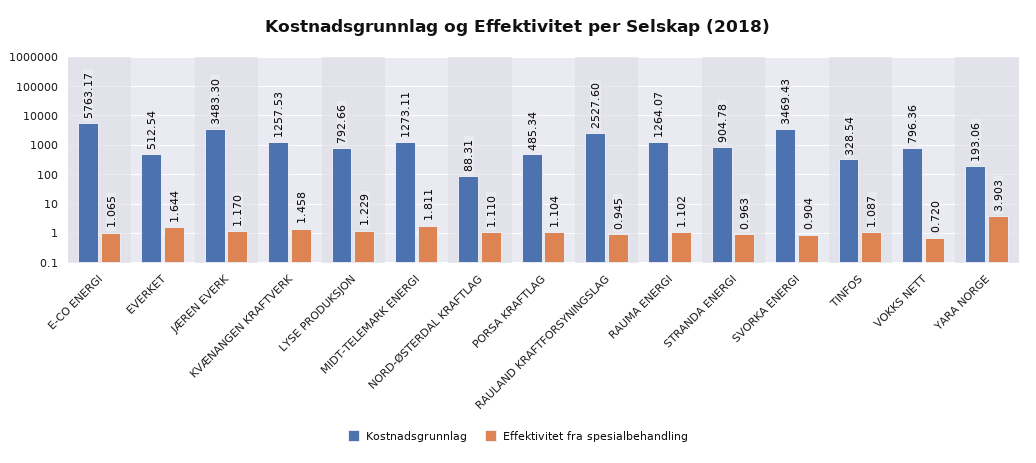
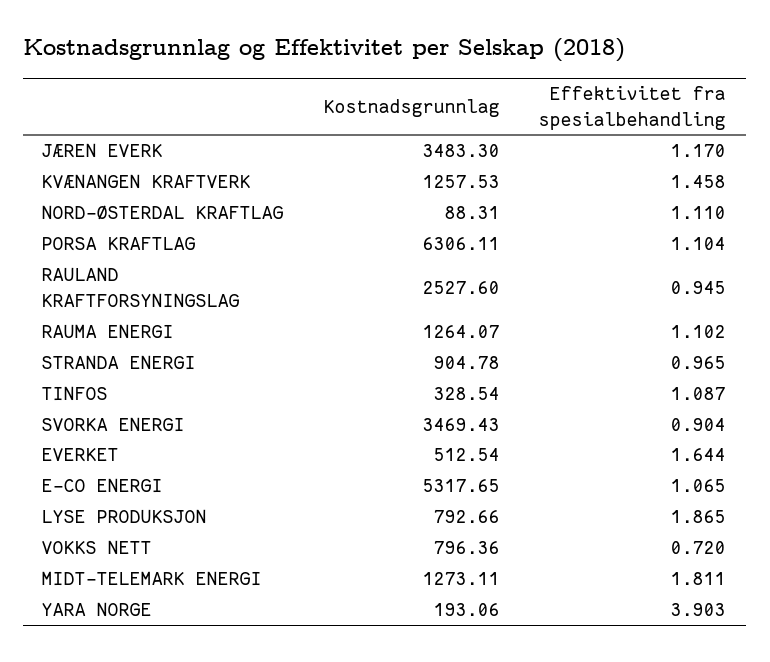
  {
    "Kostnadsgrunnlag": {
-     "E-CO ENERGI": 5763.17,
+     "E-CO ENERGI": 5317.65,
      "EVERKET": 512.54,
      "JÆREN EVERK": 3483.3,
      "KVÆNANGEN KRAFTVERK": 1257.53,
      "LYSE PRODUKSJON": 792.66,
      "MIDT-TELEMARK ENERGI": 1273.11,
      "NORD-ØSTERDAL KRAFTLAG": 88.31,
-     "PORSA KRAFTLAG": 485.34,
+     "PORSA KRAFTLAG": 6306.11,
      "RAULAND KRAFTFORSYNINGSLAG": 2527.6,
      "RAUMA ENERGI": 1264.07,
      "STRANDA ENERGI": 904.78,
      "SVORKA ENERGI": 3469.43,
      "TINFOS": 328.54,
      "VOKKS NETT": 796.36,
      "YARA NORGE": 193.06
    },
    "Effektivitet fra spesialbehandling": {
      "E-CO ENERGI": 1.065,
      "EVERKET": 1.644,
      "JÆREN EVERK": 1.17,
      "KVÆNANGEN KRAFTVERK": 1.458,
-     "LYSE PRODUKSJON": 1.229,
+     "LYSE PRODUKSJON": 1.865,
      "MIDT-TELEMARK ENERGI": 1.811,
      "NORD-ØSTERDAL KRAFTLAG": 1.11,
      "PORSA KRAFTLAG": 1.104,
      "RAULAND KRAFTFORSYNINGSLAG": 0.945,
      "RAUMA ENERGI": 1.102,
-     "STRANDA ENERGI": 0.963,
+     "STRANDA ENERGI": 0.965,
      "SVORKA ENERGI": 0.904,
      "TINFOS": 1.087,
      "VOKKS NETT": 0.72,
      "YARA NORGE": 3.903
    }
  }

